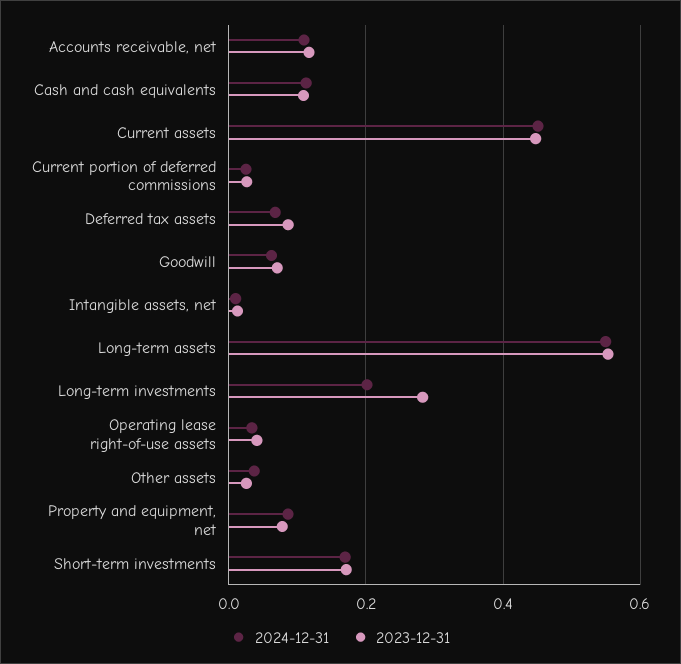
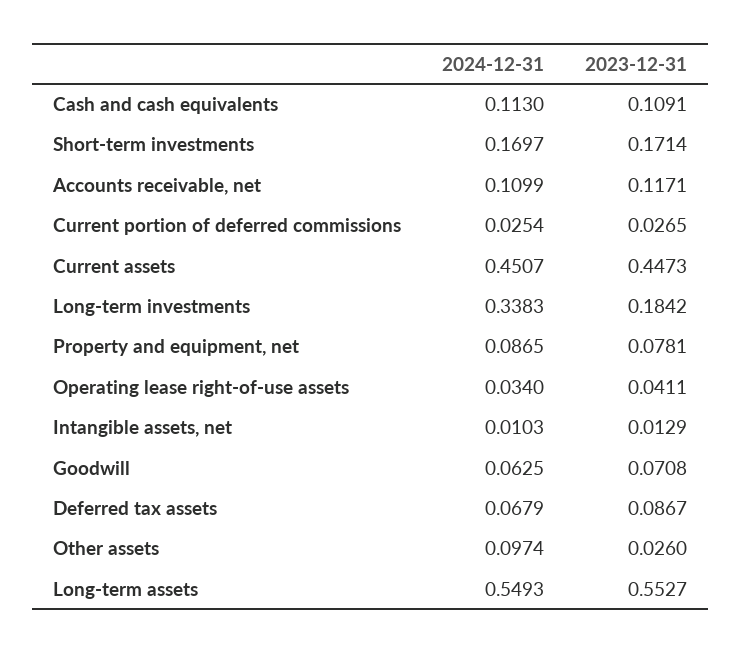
  {
    "2024-12-31": {
      "Accounts receivable, net": 0.1099,
      "Cash and cash equivalents": 0.113,
      "Current assets": 0.4507,
      "Current portion of deferred commissions": 0.0254,
      "Deferred tax assets": 0.0679,
      "Goodwill": 0.0625,
      "Intangible assets, net": 0.0103,
      "Long-term assets": 0.5493,
-     "Long-term investments": 0.2,
+     "Long-term investments": 0.3383,
      "Operating lease right-of-use assets": 0.034,
-     "Other assets": 0.04,
+     "Other assets": 0.0974,
      "Property and equipment, net": 0.0865,
      "Short-term investments": 0.1697
    },
    "2023-12-31": {
      "Accounts receivable, net": 0.1171,
      "Cash and cash equivalents": 0.1091,
      "Current assets": 0.4473,
      "Current portion of deferred commissions": 0.0265,
      "Deferred tax assets": 0.0867,
      "Goodwill": 0.0708,
      "Intangible assets, net": 0.0129,
      "Long-term assets": 0.5527,
-     "Long-term investments": 0.28,
+     "Long-term investments": 0.1842,
      "Operating lease right-of-use assets": 0.0411,
      "Other assets": 0.026,
      "Property and equipment, net": 0.0781,
      "Short-term investments": 0.1714
    }
  }

